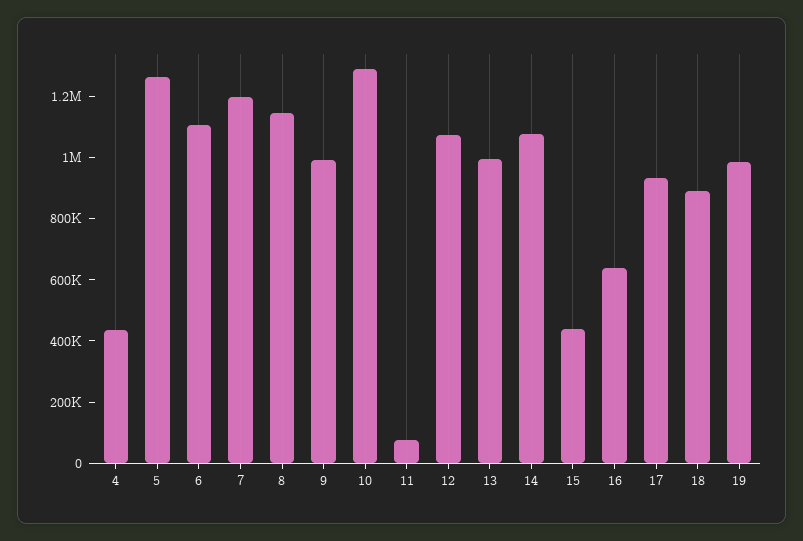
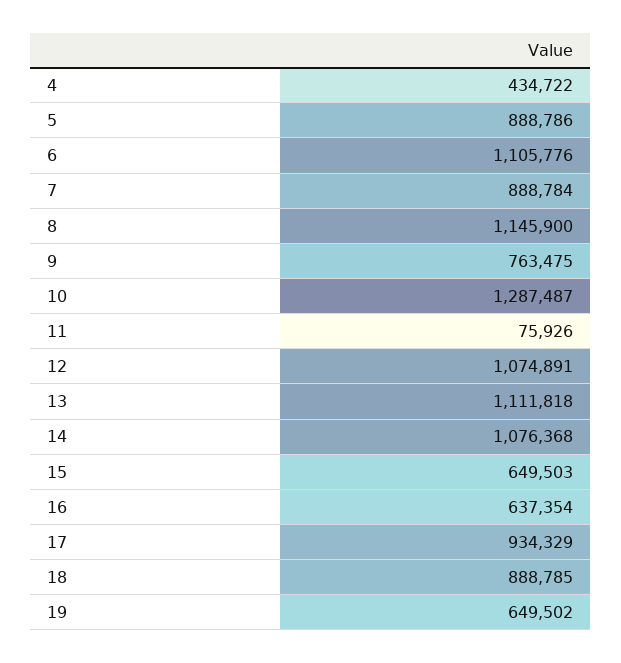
  {
    "4": 434722,
-   "5": 1250000,
+   "5": 888786,
    "6": 1105776,
-   "7": 1200000,
+   "7": 888784,
    "8": 1145900,
-   "9": 1000000,
+   "9": 763475,
    "10": 1287487,
    "11": 75926,
    "12": 1074891,
-   "13": 1000000,
+   "13": 1111818,
    "14": 1076368,
-   "15": 450000,
+   "15": 649503,
    "16": 637354,
    "17": 934329,
    "18": 888785,
-   "19": 1000000
+   "19": 649502
  }

